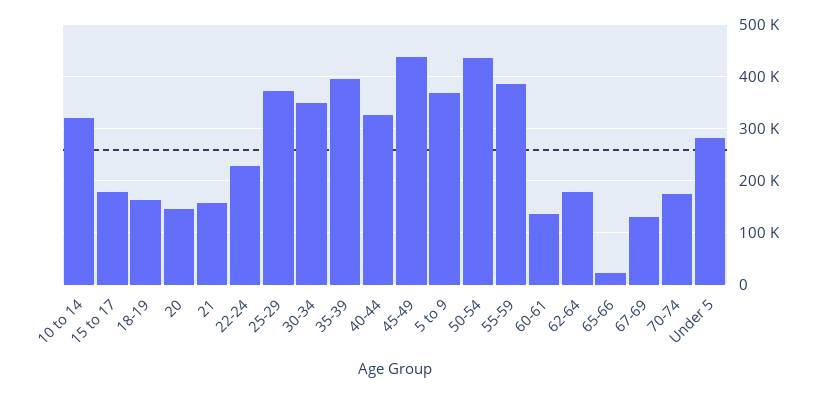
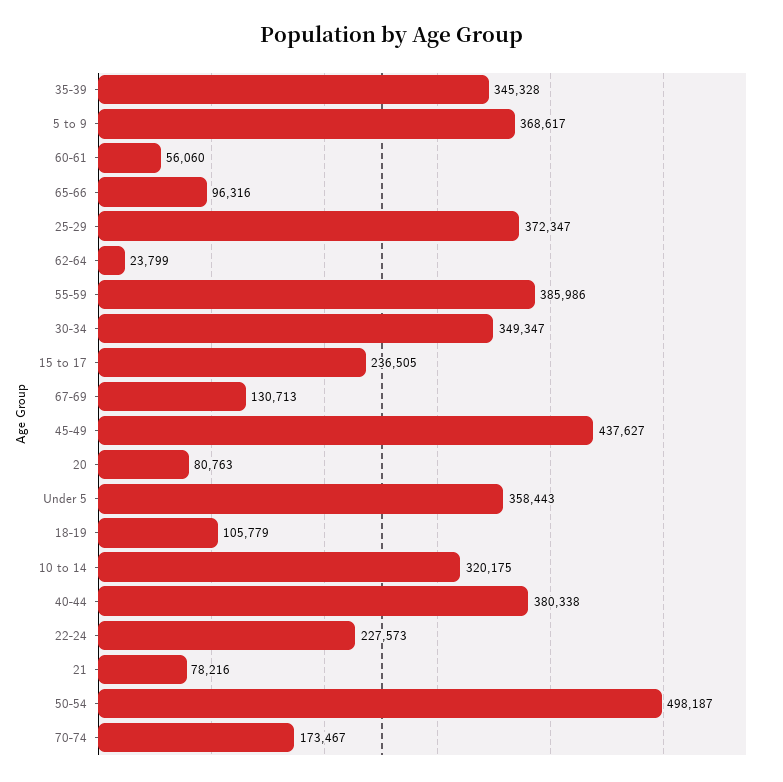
  {
    "10 to 14": 320175,
-   "15 to 17": 180000,
+   "15 to 17": 236505,
-   "18-19": 160000,
+   "18-19": 105779,
-   "20": 140000,
+   "20": 80763,
-   "21": 160000,
+   "21": 78216,
    "22-24": 227573,
    "25-29": 372347,
    "30-34": 349347,
-   "35-39": 400000,
+   "35-39": 345328,
-   "40-44": 320000,
+   "40-44": 380338,
    "45-49": 437627,
    "5 to 9": 368617,
-   "50-54": 440000,
+   "50-54": 498187,
    "55-59": 385986,
-   "60-61": 140000,
+   "60-61": 56060,
-   "62-64": 180000,
+   "62-64": 23799,
-   "65-66": 20000,
+   "65-66": 96316,
    "67-69": 130713,
    "70-74": 173467,
-   "Under 5": 280000
+   "Under 5": 358443
  }

